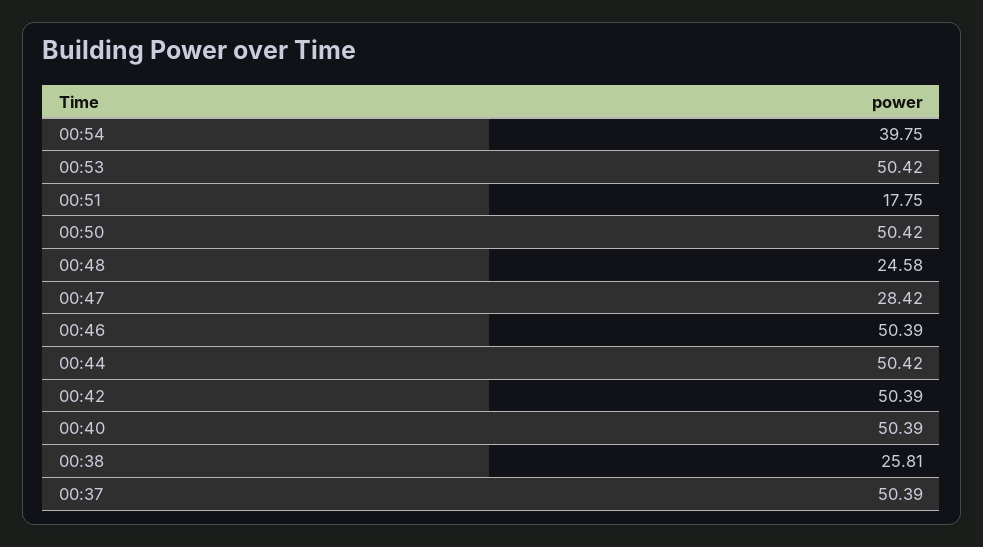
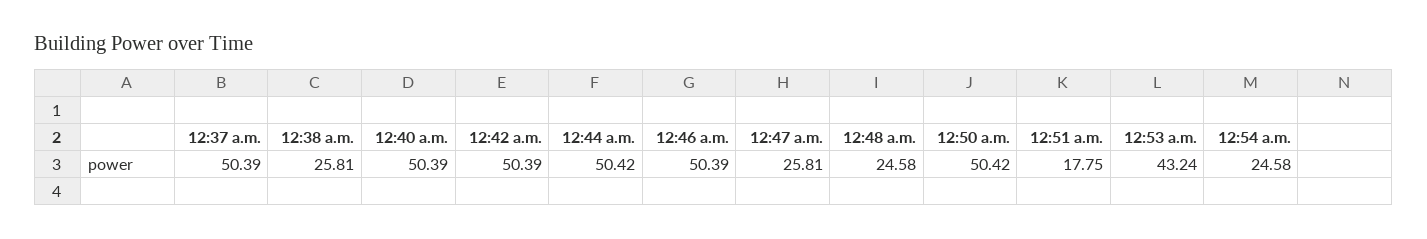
  {
-   "00:54": 39.75,
+   "00:54": 24.58,
-   "00:53": 50.42,
+   "00:53": 43.24,
    "00:51": 17.75,
    "00:50": 50.42,
    "00:48": 24.58,
-   "00:47": 28.42,
+   "00:47": 25.81,
    "00:46": 50.39,
    "00:44": 50.42,
    "00:42": 50.39,
    "00:40": 50.39,
    "00:38": 25.81,
    "00:37": 50.39
  }

